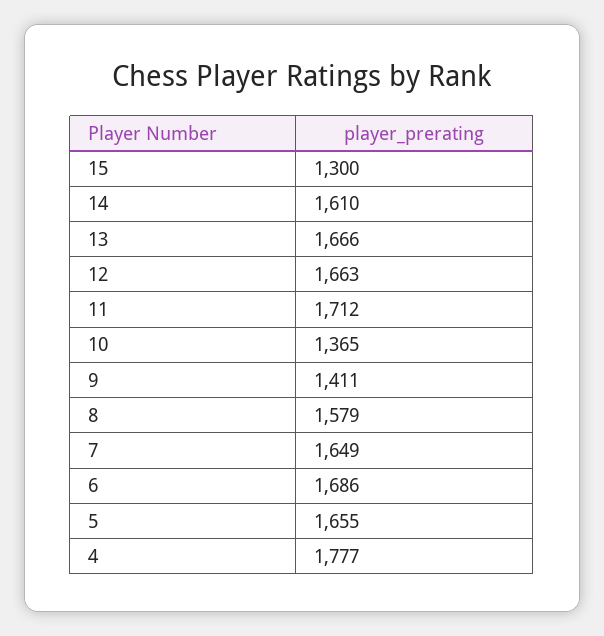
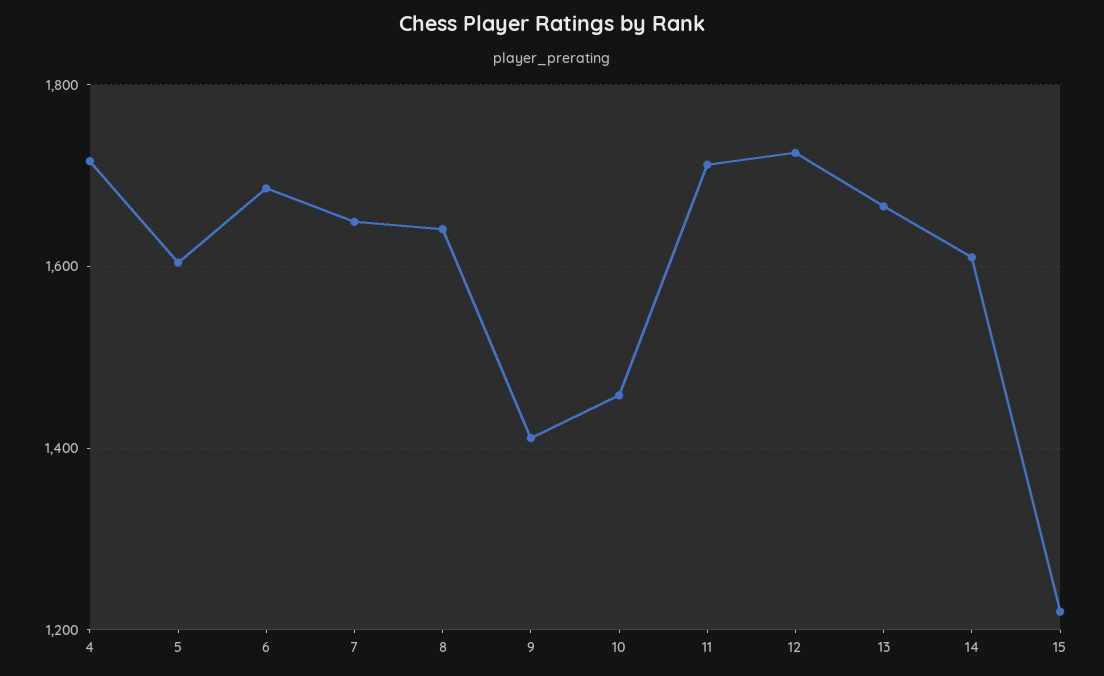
  {
-   "15": 1300,
+   "15": 1220,
    "14": 1610,
    "13": 1666,
-   "12": 1663,
+   "12": 1720,
    "11": 1712,
-   "10": 1365,
+   "10": 1460,
    "9": 1411,
-   "8": 1579,
+   "8": 1640,
    "7": 1649,
    "6": 1686,
-   "5": 1655,
+   "5": 1600,
-   "4": 1777
+   "4": 1720
  }

